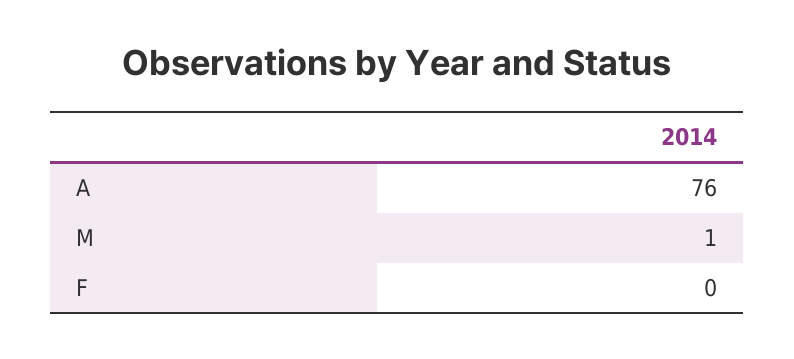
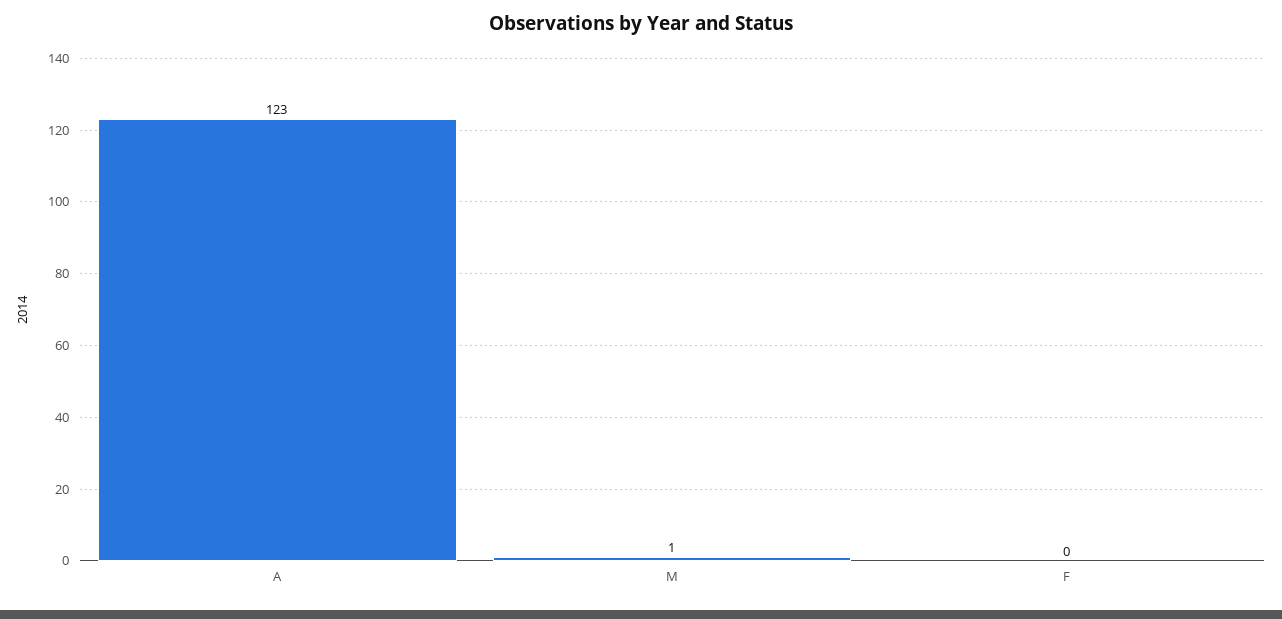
  {
-   "A": 76,
+   "A": 123,
    "M": 1,
    "F": 0
  }

